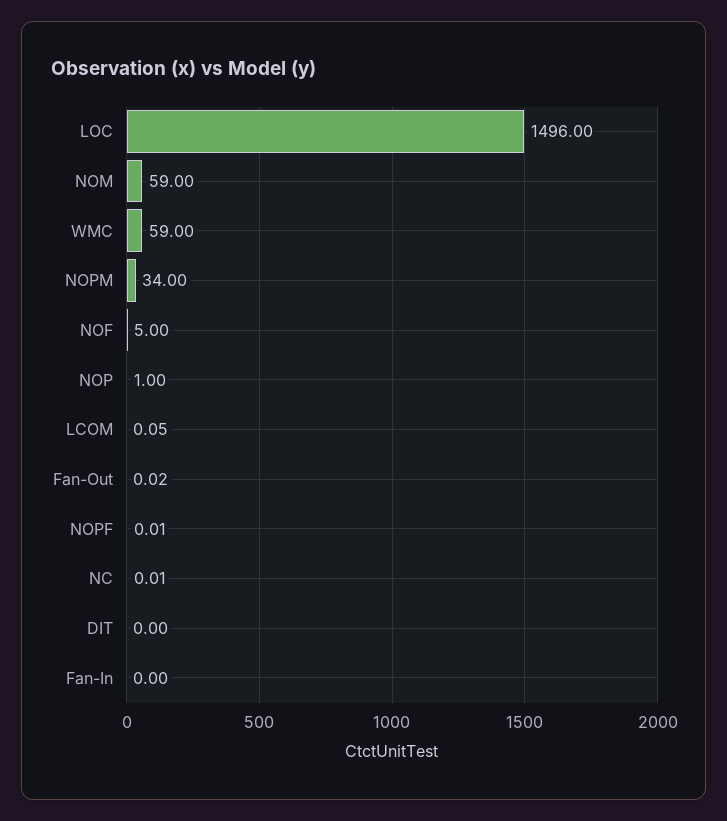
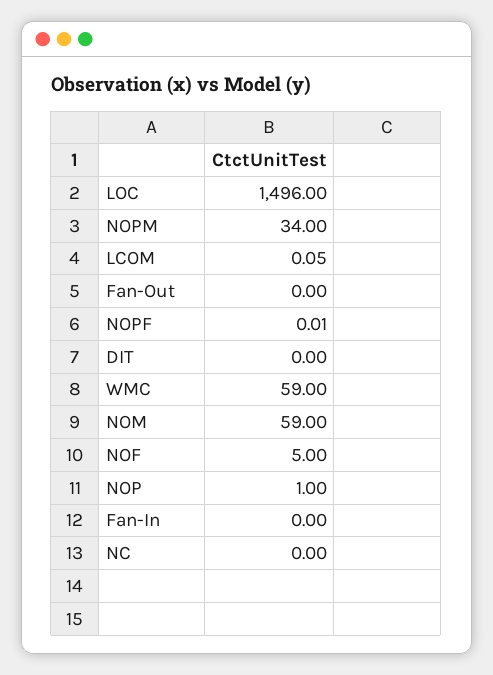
  {
    "LOC": 1496,
    "NOM": 59,
    "WMC": 59,
    "NOPM": 34,
    "NOF": 5,
    "NOP": 1,
    "LCOM": 0.05,
-   "Fan-Out": 0.02,
+   "Fan-Out": 0,
    "NOPF": 0.01,
-   "NC": 0.01,
+   "NC": 0,
    "DIT": 0,
    "Fan-In": 0
  }

